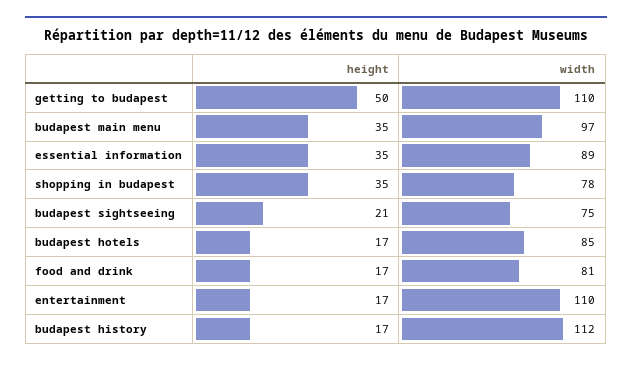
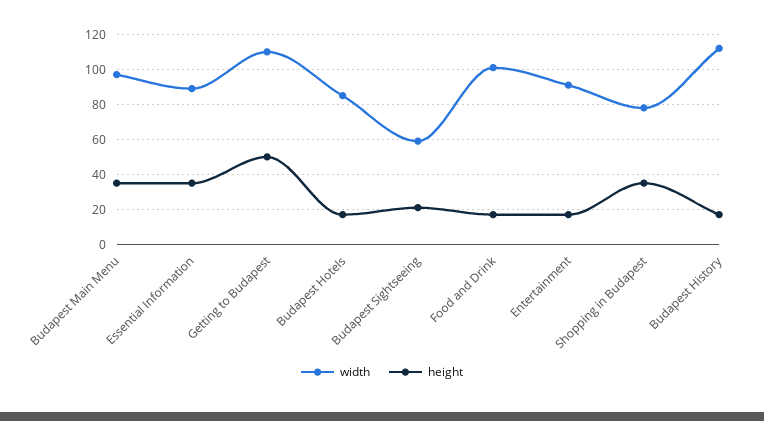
  {
    "height": {
      "getting to budapest": 50,
      "budapest main menu": 35,
      "essential information": 35,
      "shopping in budapest": 35,
      "budapest sightseeing": 21,
      "budapest hotels": 17,
      "food and drink": 17,
      "entertainment": 17,
      "budapest history": 17
    },
    "width": {
      "getting to budapest": 110,
      "budapest main menu": 97,
      "essential information": 89,
      "shopping in budapest": 78,
-     "budapest sightseeing": 75,
+     "budapest sightseeing": 60,
      "budapest hotels": 85,
-     "food and drink": 81,
+     "food and drink": 100,
-     "entertainment": 110,
+     "entertainment": 90,
      "budapest history": 112
    }
  }

